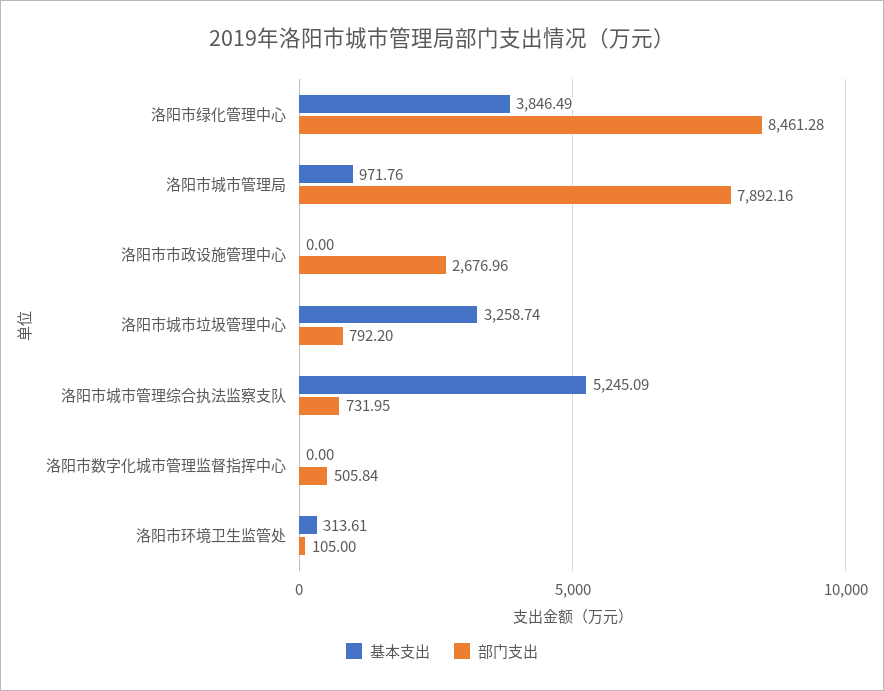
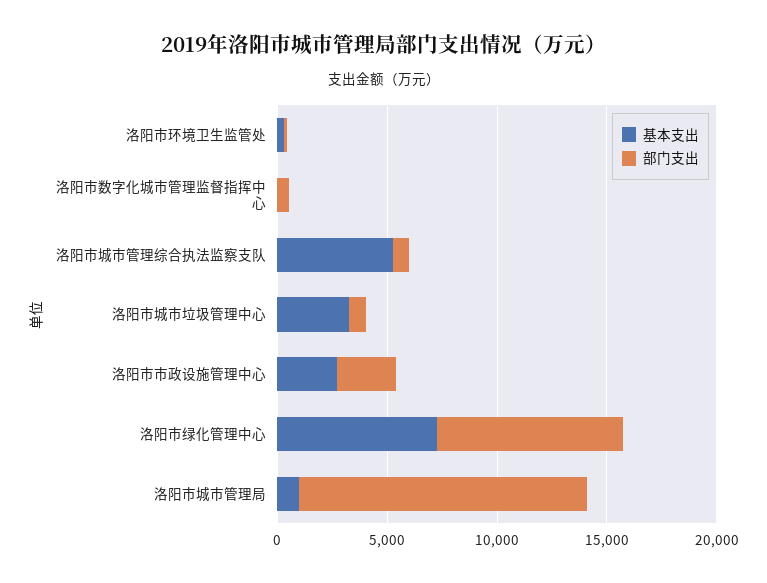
  {
    "基本支出": {
-     "洛阳市绿化管理中心": 3846.49,
+     "洛阳市绿化管理中心": 7000,
      "洛阳市城市管理局": 971.76,
-     "洛阳市市政设施管理中心": 0,
+     "洛阳市市政设施管理中心": 3000,
      "洛阳市城市垃圾管理中心": 3258.74,
      "洛阳市城市管理综合执法监察支队": 5245.09,
      "洛阳市数字化城市管理监督指挥中心": 0,
      "洛阳市环境卫生监管处": 313.61
    },
    "部门支出": {
      "洛阳市绿化管理中心": 8461.28,
-     "洛阳市城市管理局": 7892.16,
+     "洛阳市城市管理局": 13000,
      "洛阳市市政设施管理中心": 2676.96,
      "洛阳市城市垃圾管理中心": 792.2,
      "洛阳市城市管理综合执法监察支队": 731.95,
      "洛阳市数字化城市管理监督指挥中心": 505.84,
      "洛阳市环境卫生监管处": 105
    }
  }

